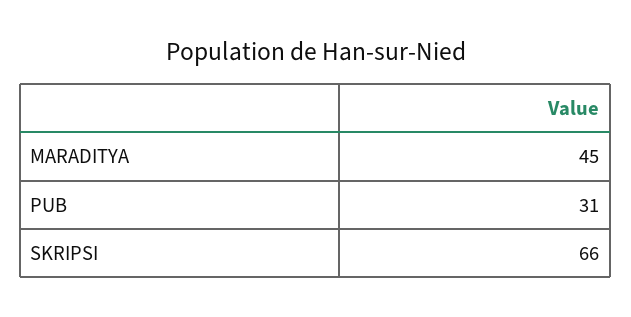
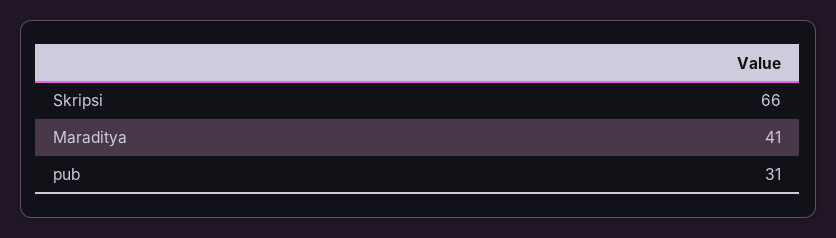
  {
-   "MARADITYA": 45,
+   "MARADITYA": 41,
    "PUB": 31,
    "SKRIPSI": 66
  }

